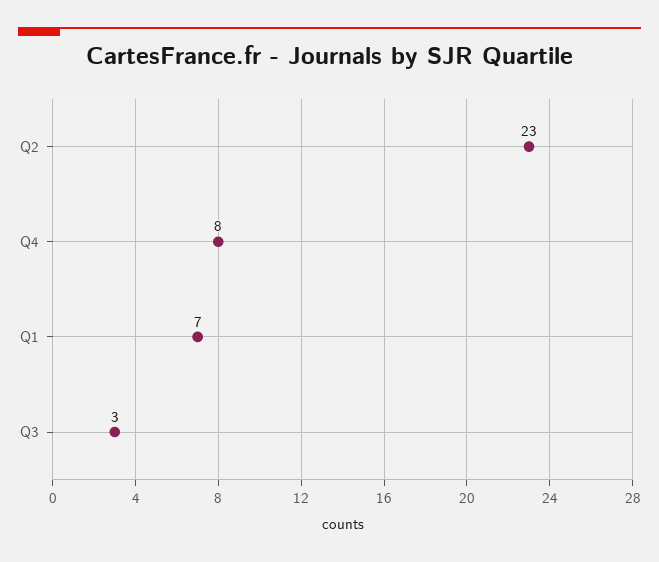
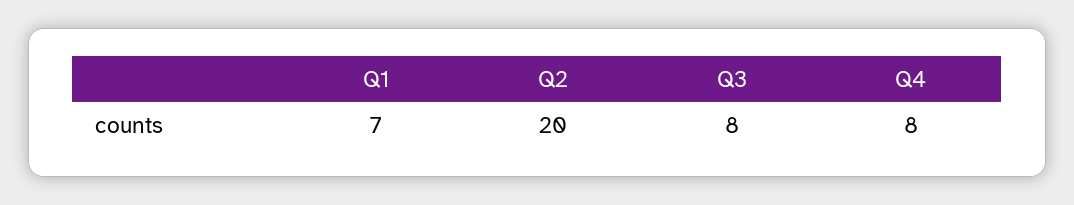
  {
-   "Q2": 23,
+   "Q2": 20,
    "Q4": 8,
    "Q1": 7,
-   "Q3": 3
+   "Q3": 8
  }

